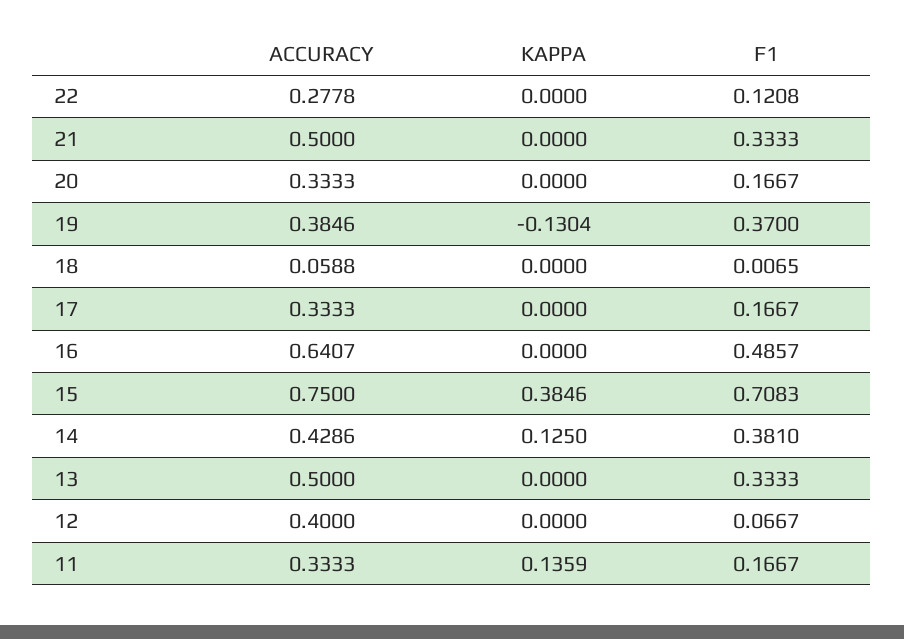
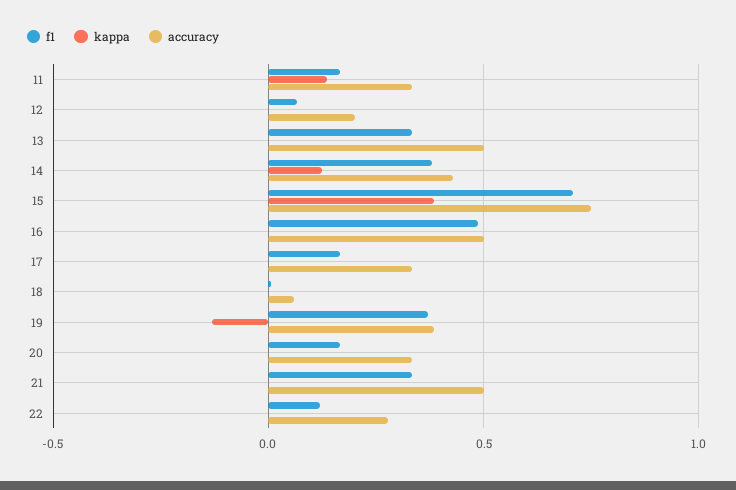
  {
    "ACCURACY": {
      "22": 0.2778,
      "21": 0.5,
      "20": 0.3333,
      "19": 0.3846,
      "18": 0.0588,
      "17": 0.3333,
-     "16": 0.6407,
+     "16": 0.5,
      "15": 0.75,
      "14": 0.4286,
      "13": 0.5,
-     "12": 0.4,
+     "12": 0.2,
      "11": 0.3333
    },
    "KAPPA": {
      "22": 0,
      "21": 0,
      "20": 0,
      "19": -0.1304,
      "18": 0,
      "17": 0,
      "16": 0,
      "15": 0.3846,
      "14": 0.125,
      "13": 0,
      "12": 0,
      "11": 0.1359
    },
    "F1": {
      "22": 0.1208,
      "21": 0.3333,
      "20": 0.1667,
      "19": 0.37,
      "18": 0.0065,
      "17": 0.1667,
      "16": 0.4857,
      "15": 0.7083,
      "14": 0.381,
      "13": 0.3333,
      "12": 0.0667,
      "11": 0.1667
    }
  }

